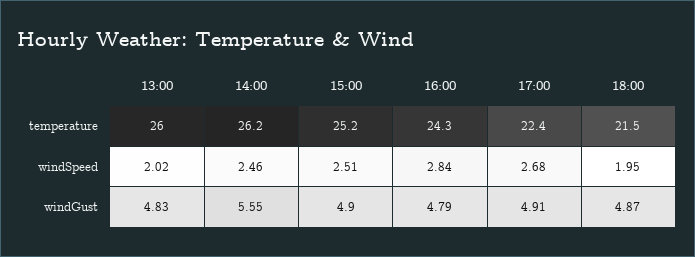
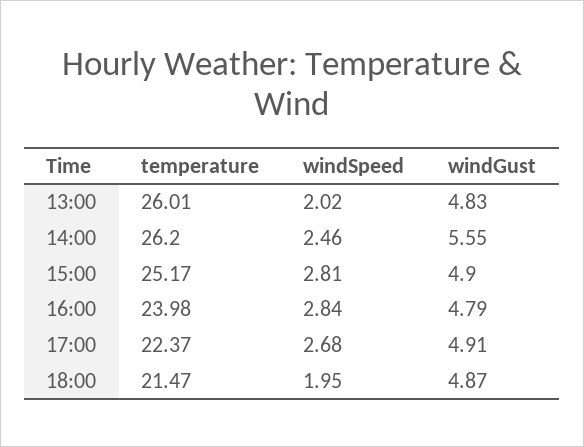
  {
    "13:00": {
      "temperature": 26.01,
      "windSpeed": 2.02,
      "windGust": 4.83
    },
    "14:00": {
      "temperature": 26.2,
      "windSpeed": 2.46,
      "windGust": 5.55
    },
    "15:00": {
      "temperature": 25.17,
-     "windSpeed": 2.51,
+     "windSpeed": 2.81,
      "windGust": 4.9
    },
    "16:00": {
-     "temperature": 24.3,
+     "temperature": 23.98,
      "windSpeed": 2.84,
      "windGust": 4.79
    },
    "17:00": {
      "temperature": 22.37,
      "windSpeed": 2.68,
      "windGust": 4.91
    },
    "18:00": {
      "temperature": 21.47,
      "windSpeed": 1.95,
      "windGust": 4.87
    }
  }

